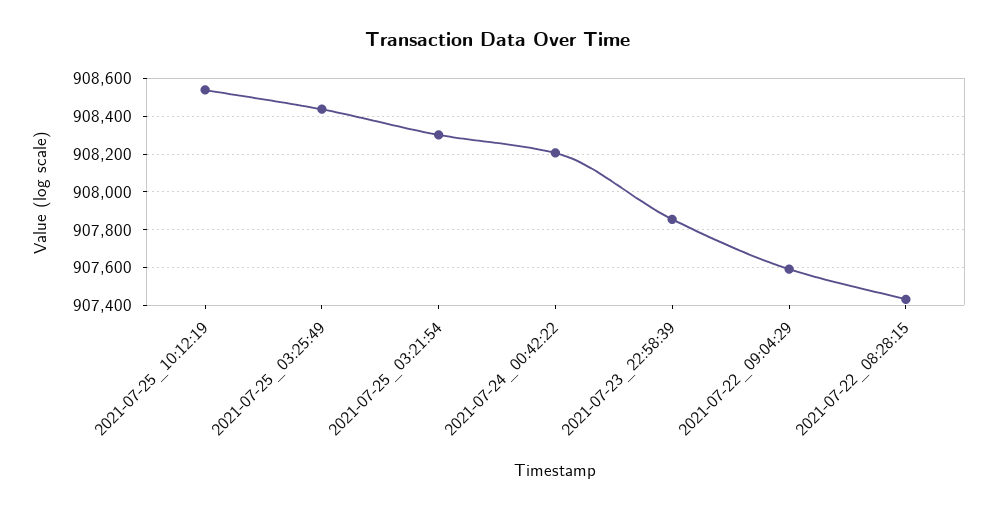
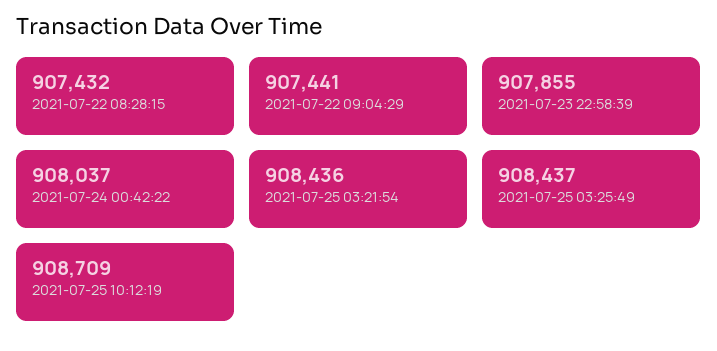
  {
-   "2021-07-25_10:12:19": 908550,
+   "2021-07-25_10:12:19": 908709,
    "2021-07-25_03:25:49": 908437,
-   "2021-07-25_03:21:54": 908300,
+   "2021-07-25_03:21:54": 908436,
-   "2021-07-24_00:42:22": 908200,
+   "2021-07-24_00:42:22": 908037,
    "2021-07-23_22:58:39": 907855,
-   "2021-07-22_09:04:29": 907600,
+   "2021-07-22_09:04:29": 907441,
    "2021-07-22_08:28:15": 907432
  }

